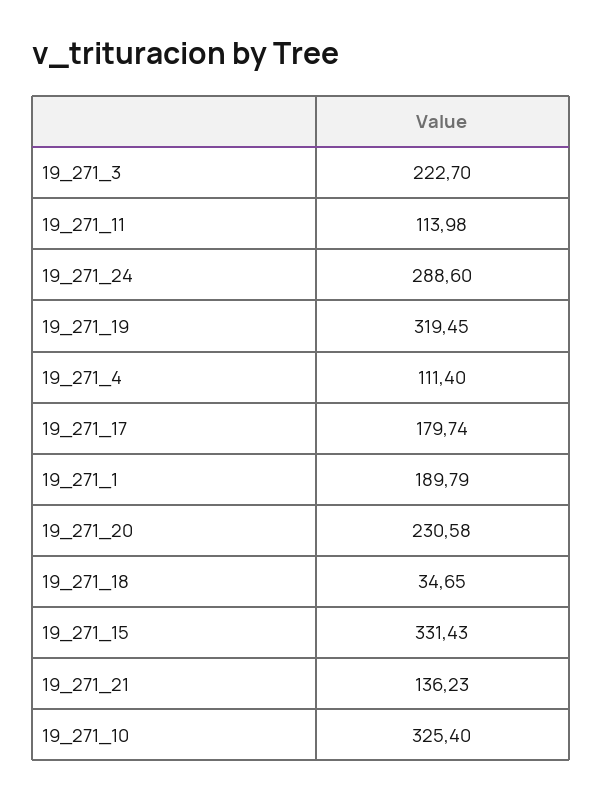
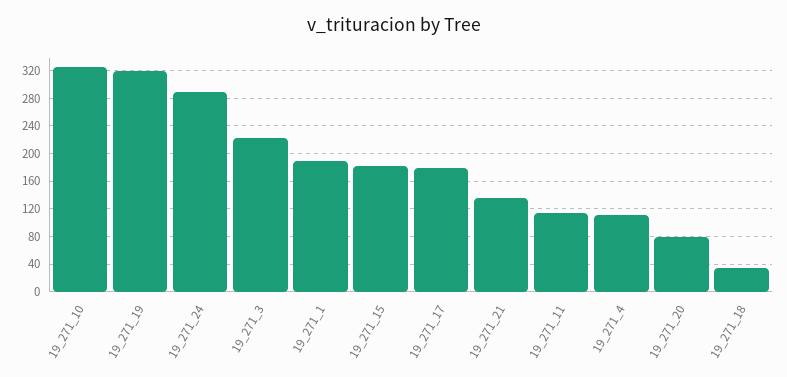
  {
    "19_271_3": 222.7,
    "19_271_11": 113.98,
    "19_271_24": 288.6,
    "19_271_19": 319.45,
    "19_271_4": 111.4,
    "19_271_17": 179.74,
    "19_271_1": 189.79,
-   "19_271_20": 230.58,
+   "19_271_20": 80,
    "19_271_18": 34.65,
-   "19_271_15": 331.43,
+   "19_271_15": 180,
    "19_271_21": 136.23,
    "19_271_10": 325.4
  }

